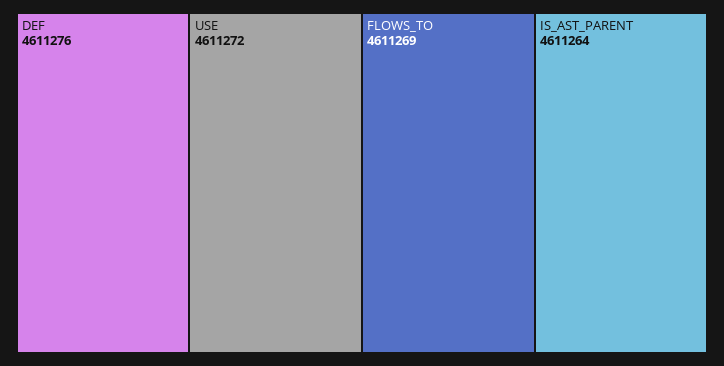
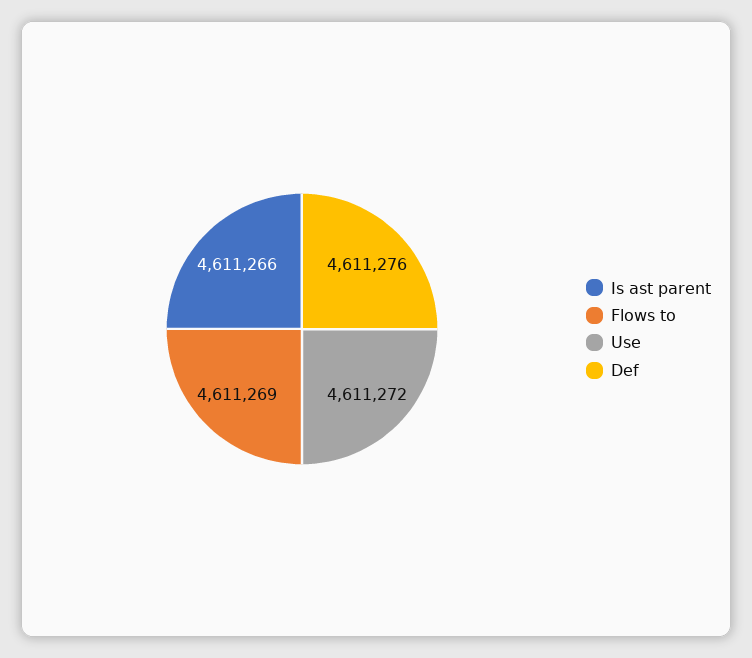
  {
    "DEF": 4611276,
    "USE": 4611272,
    "FLOWS_TO": 4611269,
-   "IS_AST_PARENT": 4611264
+   "IS_AST_PARENT": 4611266
  }

